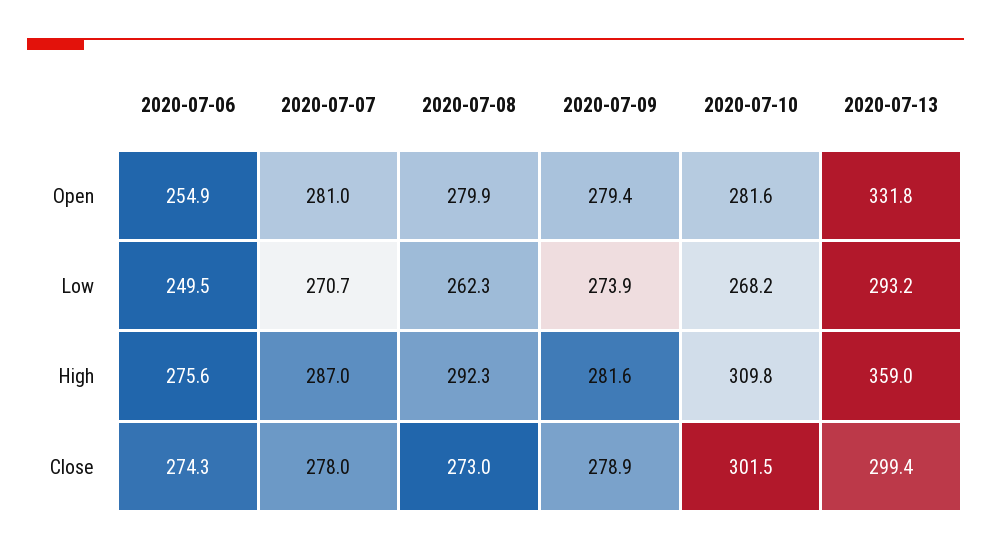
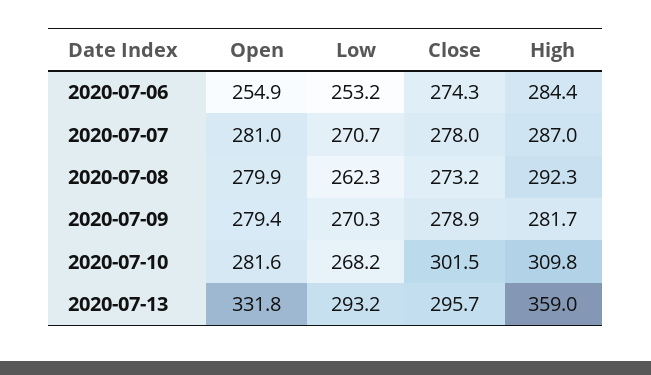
  {
    "2020-07-06": {
      "Open": 254.9,
-     "Low": 249.5,
+     "Low": 253.2,
-     "High": 275.6,
+     "High": 284.4,
      "Close": 274.3
    },
    "2020-07-07": {
      "Open": 281,
      "Low": 270.7,
      "High": 287,
      "Close": 278
    },
    "2020-07-08": {
      "Open": 279.9,
      "Low": 262.3,
      "High": 292.3,
-     "Close": 273
+     "Close": 273.2
    },
    "2020-07-09": {
      "Open": 279.4,
-     "Low": 273.9,
+     "Low": 270.3,
-     "High": 281.6,
+     "High": 281.7,
      "Close": 278.9
    },
    "2020-07-10": {
      "Open": 281.6,
      "Low": 268.2,
      "High": 309.8,
      "Close": 301.5
    },
    "2020-07-13": {
      "Open": 331.8,
      "Low": 293.2,
      "High": 359,
-     "Close": 299.4
+     "Close": 295.7
    }
  }

